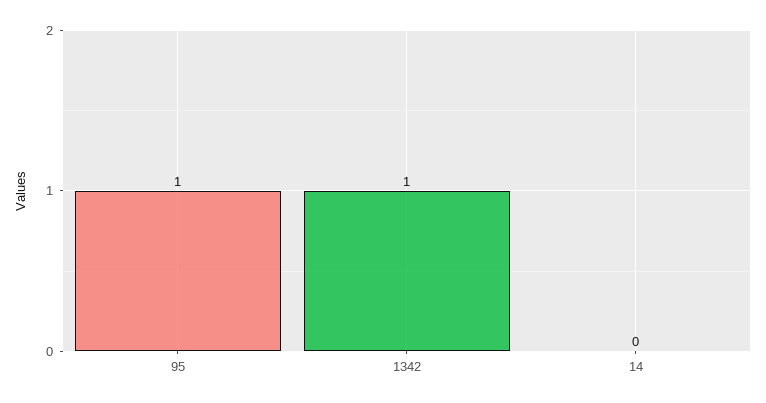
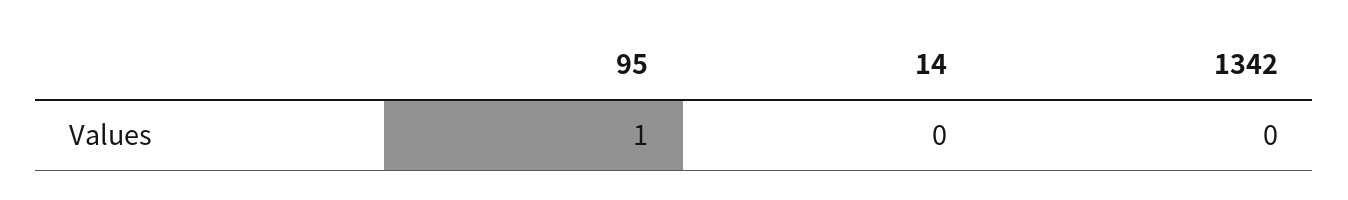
  {
    "95": 1,
-   "1342": 1,
+   "1342": 0,
    "14": 0
  }

